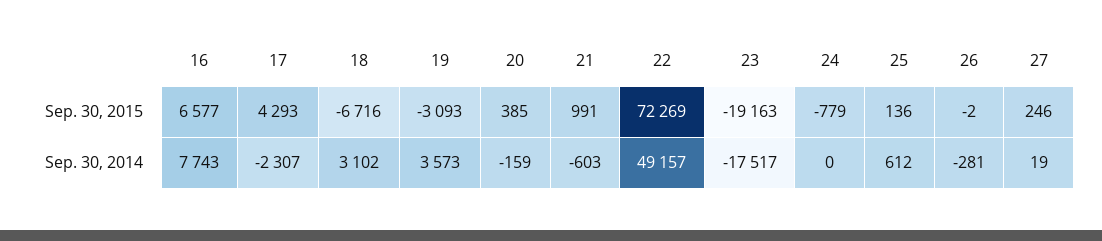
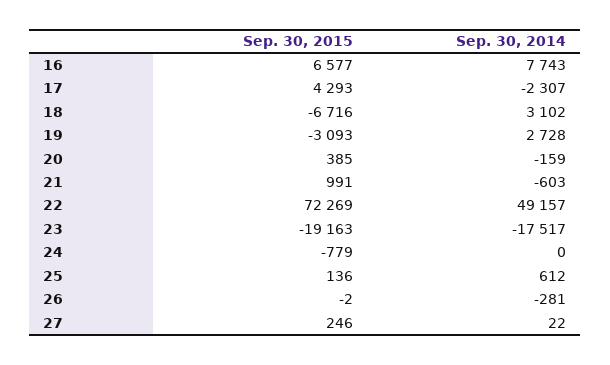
  {
    "16": {
      "Sep. 30, 2015": 6577,
      "Sep. 30, 2014": 7743
    },
    "17": {
      "Sep. 30, 2015": 4293,
      "Sep. 30, 2014": -2307
    },
    "18": {
      "Sep. 30, 2015": -6716,
      "Sep. 30, 2014": 3102
    },
    "19": {
      "Sep. 30, 2015": -3093,
-     "Sep. 30, 2014": 3573
+     "Sep. 30, 2014": 2728
    },
    "20": {
      "Sep. 30, 2015": 385,
      "Sep. 30, 2014": -159
    },
    "21": {
      "Sep. 30, 2015": 991,
      "Sep. 30, 2014": -603
    },
    "22": {
      "Sep. 30, 2015": 72269,
      "Sep. 30, 2014": 49157
    },
    "23": {
      "Sep. 30, 2015": -19163,
      "Sep. 30, 2014": -17517
    },
    "24": {
      "Sep. 30, 2015": -779,
      "Sep. 30, 2014": 0
    },
    "25": {
      "Sep. 30, 2015": 136,
      "Sep. 30, 2014": 612
    },
    "26": {
      "Sep. 30, 2015": -2,
      "Sep. 30, 2014": -281
    },
    "27": {
      "Sep. 30, 2015": 246,
-     "Sep. 30, 2014": 19
+     "Sep. 30, 2014": 22
    }
  }

